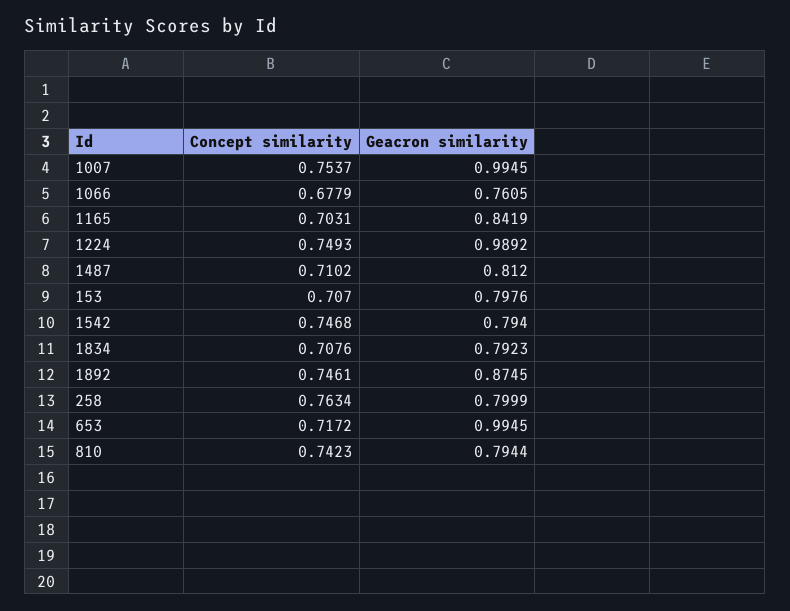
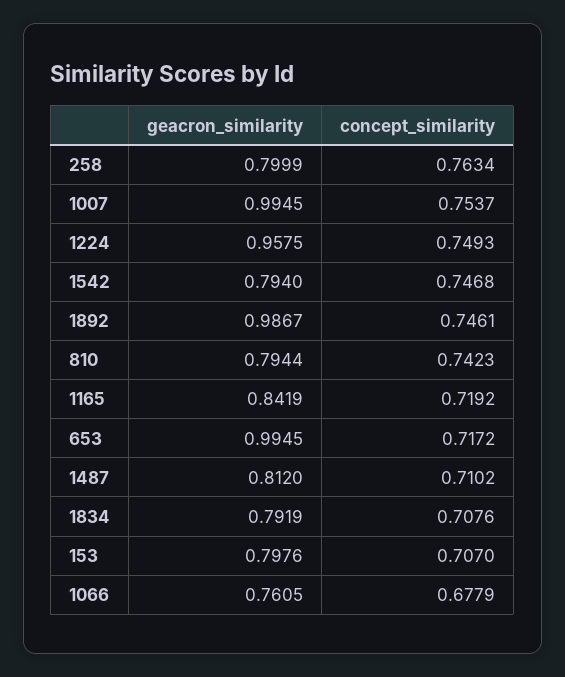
  {
    "Concept similarity": {
      "1007": 0.7537,
      "1066": 0.6779,
-     "1165": 0.7031,
+     "1165": 0.7192,
      "1224": 0.7493,
      "1487": 0.7102,
      "153": 0.707,
      "1542": 0.7468,
      "1834": 0.7076,
      "1892": 0.7461,
      "258": 0.7634,
      "653": 0.7172,
      "810": 0.7423
    },
    "Geacron similarity": {
      "1007": 0.9945,
      "1066": 0.7605,
      "1165": 0.8419,
-     "1224": 0.9892,
+     "1224": 0.9575,
      "1487": 0.812,
      "153": 0.7976,
      "1542": 0.794,
-     "1834": 0.7923,
+     "1834": 0.7919,
-     "1892": 0.8745,
+     "1892": 0.9867,
      "258": 0.7999,
      "653": 0.9945,
      "810": 0.7944
    }
  }

